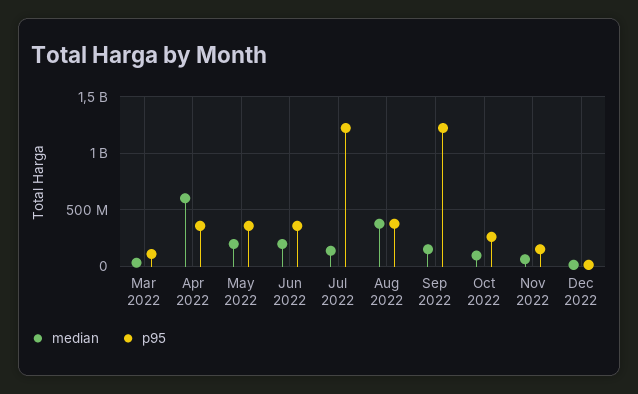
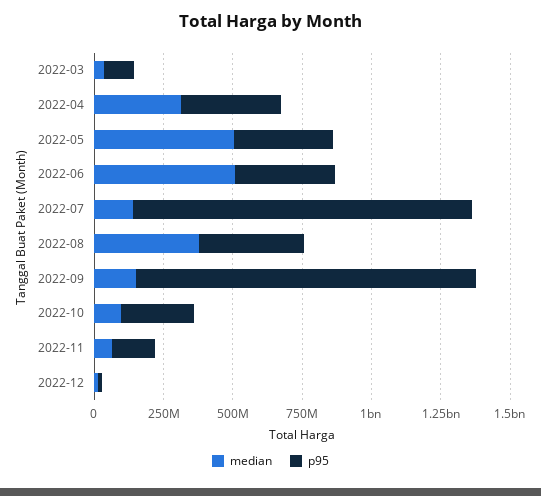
  {
    "median": {
      "Mar 2022": 50000000,
-     "Apr 2022": 600000000,
+     "Apr 2022": 300000000,
-     "May 2022": 200000000,
+     "May 2022": 500000000,
-     "Jun 2022": 200000000,
+     "Jun 2022": 500000000,
      "Jul 2022": 150000000,
      "Aug 2022": 400000000,
      "Sep 2022": 150000000,
      "Oct 2022": 100000000,
      "Nov 2022": 50000000,
      "Dec 2022": 0
    },
    "p95": {
      "Mar 2022": 100000000,
      "Apr 2022": 350000000,
      "May 2022": 350000000,
      "Jun 2022": 350000000,
      "Jul 2022": 1200000000,
      "Aug 2022": 400000000,
      "Sep 2022": 1200000000,
      "Oct 2022": 250000000,
      "Nov 2022": 150000000,
      "Dec 2022": 0
    }
  }

